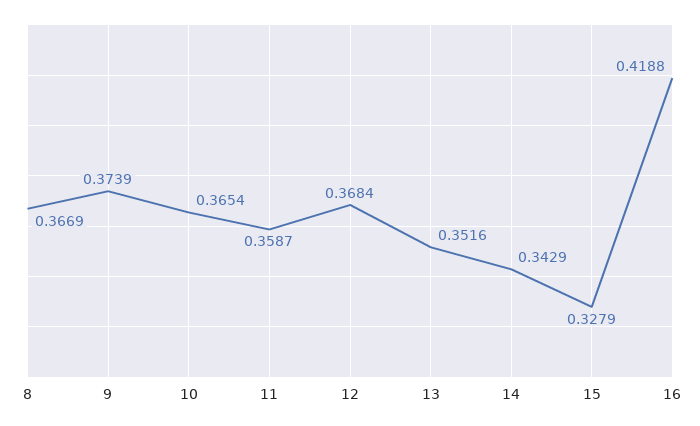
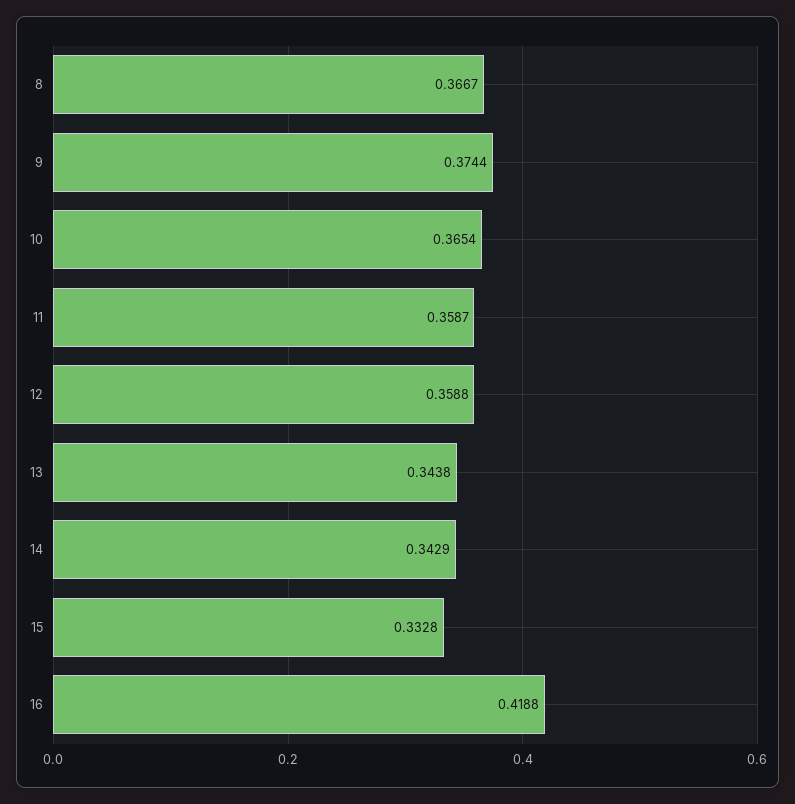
  {
-   "8": 0.3669,
+   "8": 0.3667,
-   "9": 0.3739,
+   "9": 0.3744,
    "10": 0.3654,
    "11": 0.3587,
-   "12": 0.3684,
+   "12": 0.3588,
-   "13": 0.3516,
+   "13": 0.3438,
    "14": 0.3429,
-   "15": 0.3279,
+   "15": 0.3328,
    "16": 0.4188
  }

